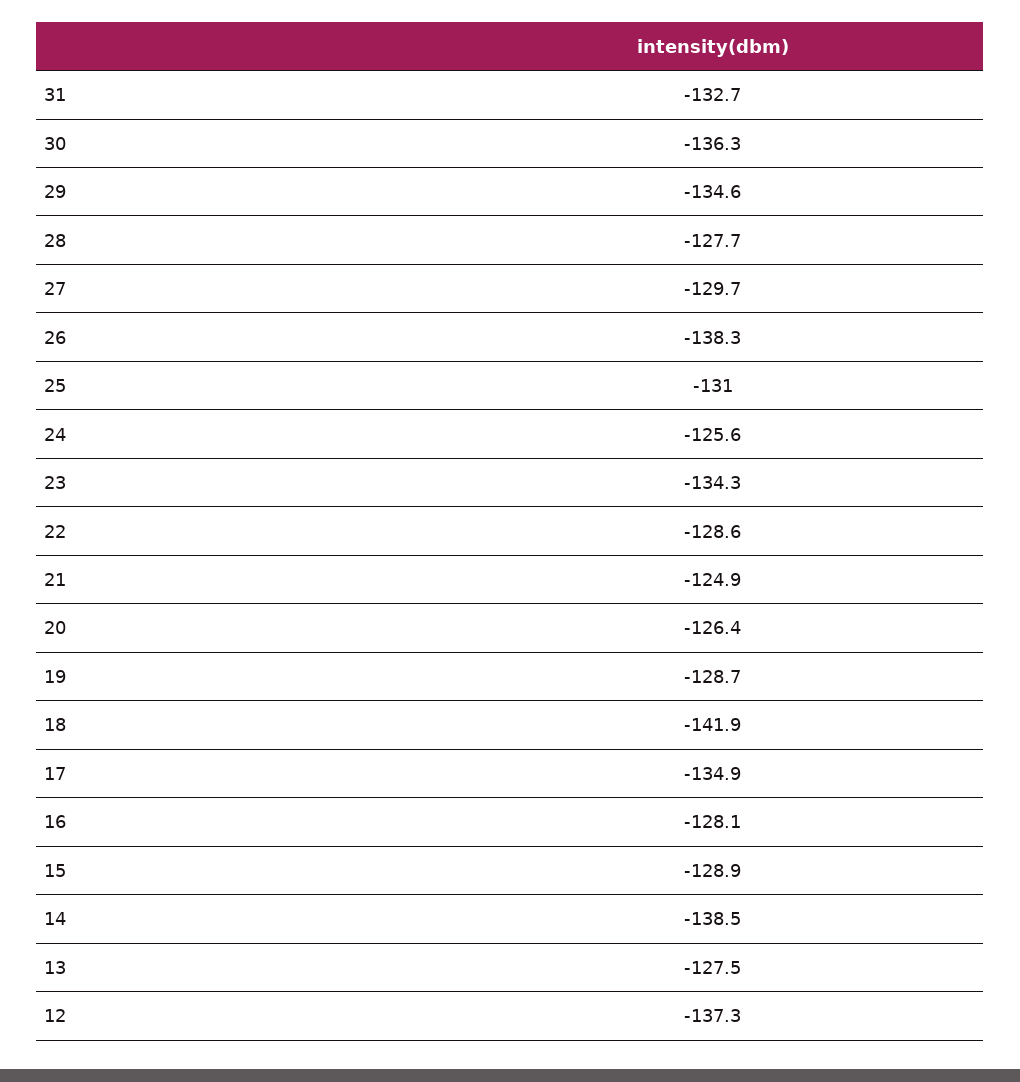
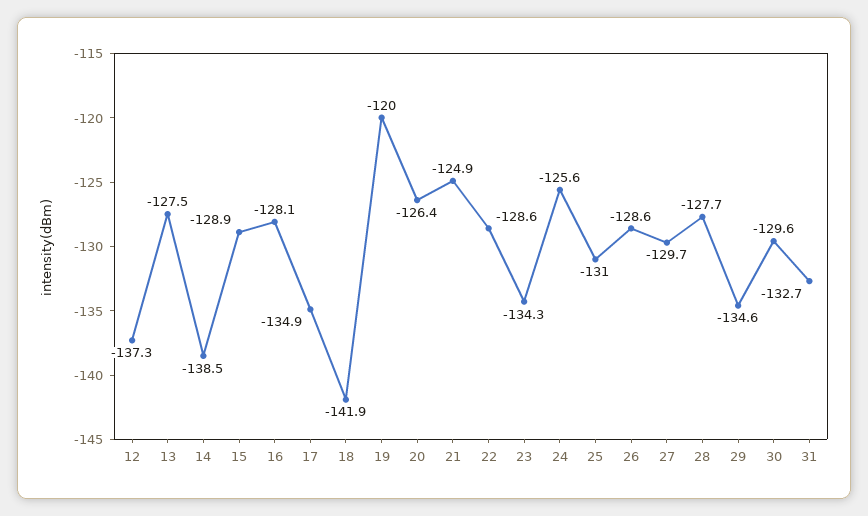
  {
    "31": -132.7,
-   "30": -136.3,
+   "30": -129.6,
    "29": -134.6,
    "28": -127.7,
    "27": -129.7,
-   "26": -138.3,
+   "26": -128.6,
    "25": -131,
    "24": -125.6,
    "23": -134.3,
    "22": -128.6,
    "21": -124.9,
    "20": -126.4,
-   "19": -128.7,
+   "19": -120,
    "18": -141.9,
    "17": -134.9,
    "16": -128.1,
    "15": -128.9,
    "14": -138.5,
    "13": -127.5,
    "12": -137.3
  }

